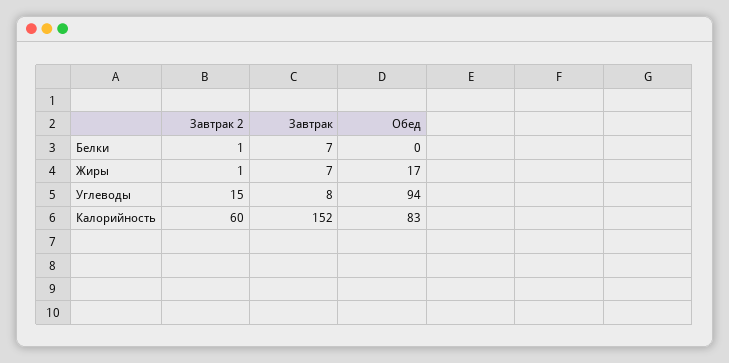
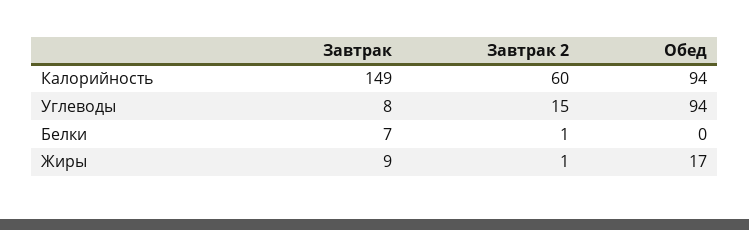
  {
    "Завтрак 2": {
      "Белки": 1,
      "Жиры": 1,
      "Углеводы": 15,
      "Калорийность": 60
    },
    "Завтрак": {
      "Белки": 7,
-     "Жиры": 7,
+     "Жиры": 9,
      "Углеводы": 8,
-     "Калорийность": 152
+     "Калорийность": 149
    },
    "Обед": {
      "Белки": 0,
      "Жиры": 17,
      "Углеводы": 94,
-     "Калорийность": 83
+     "Калорийность": 94
    }
  }

